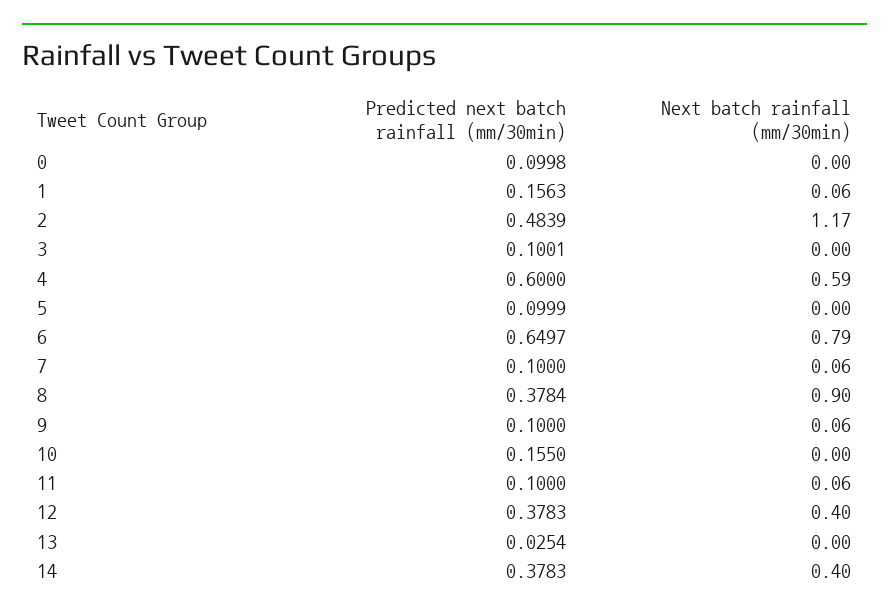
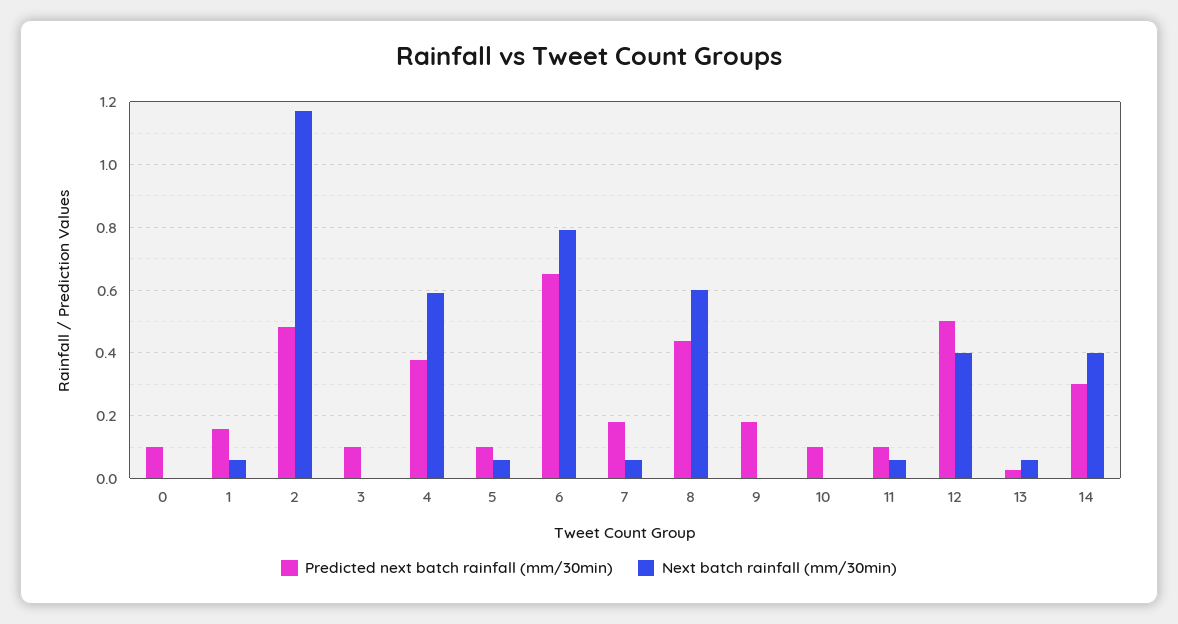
  {
    "Predicted next batch rainfall (mm/30min)": {
      "0": 0.0998,
      "1": 0.1563,
      "2": 0.4839,
      "3": 0.1001,
-     "4": 0.6,
+     "4": 0.38,
      "5": 0.0999,
      "6": 0.6497,
-     "7": 0.1,
+     "7": 0.18,
-     "8": 0.3784,
+     "8": 0.44,
-     "9": 0.1,
+     "9": 0.18,
-     "10": 0.155,
+     "10": 0.1,
      "11": 0.1,
-     "12": 0.3783,
+     "12": 0.5,
      "13": 0.0254,
-     "14": 0.3783
+     "14": 0.3
    },
    "Next batch rainfall (mm/30min)": {
      "0": 0,
      "1": 0.06,
      "2": 1.17,
      "3": 0,
      "4": 0.59,
-     "5": 0,
+     "5": 0.06,
      "6": 0.79,
      "7": 0.06,
-     "8": 0.9,
+     "8": 0.6,
-     "9": 0.06,
+     "9": 0,
      "10": 0,
      "11": 0.06,
      "12": 0.4,
-     "13": 0,
+     "13": 0.06,
      "14": 0.4
    }
  }

